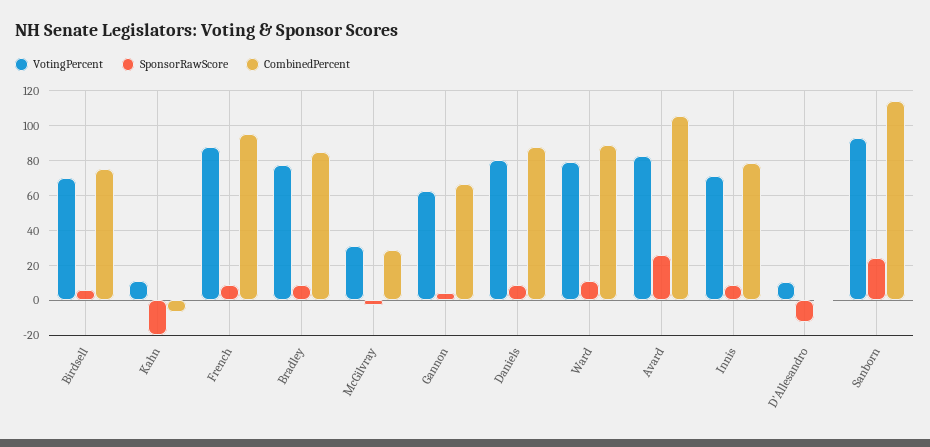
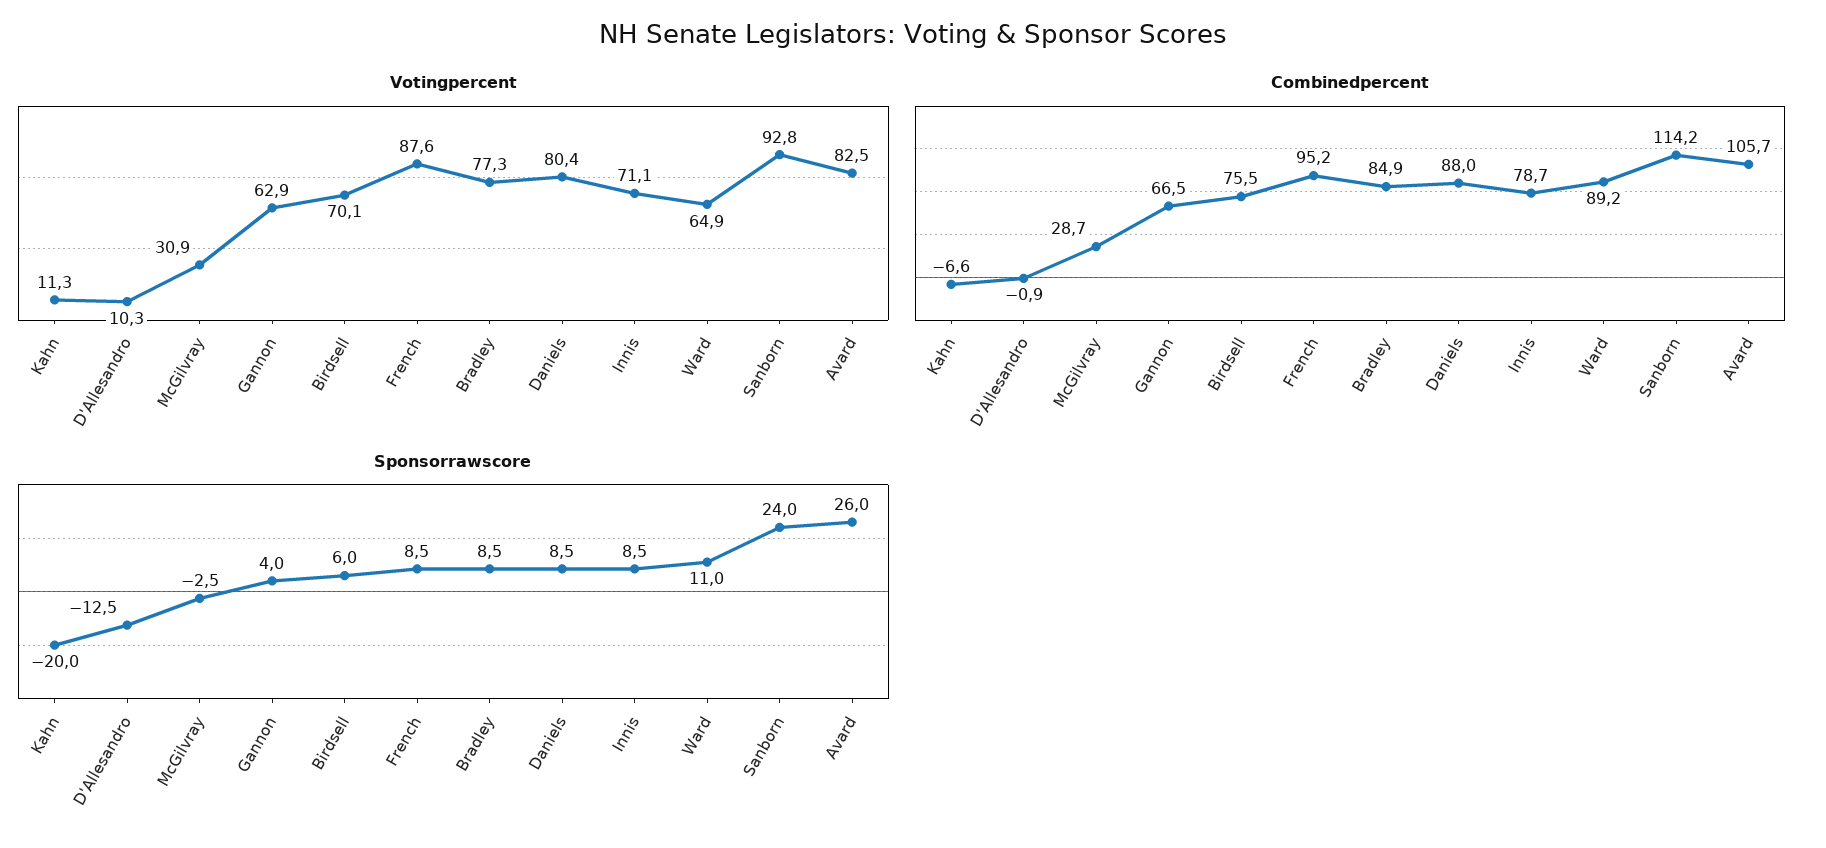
  {
    "VotingPercent": {
      "Birdsell": 70.1,
      "Kahn": 11.3,
      "French": 87.6,
      "Bradley": 77.3,
      "McGilvray": 30.9,
      "Gannon": 62.9,
      "Daniels": 80.4,
-     "Ward": 80,
+     "Ward": 64.9,
      "Avard": 82.5,
      "Innis": 71.1,
      "D'Allesandro": 10.3,
      "Sanborn": 92.8
    },
    "SponsorRawScore": {
      "Birdsell": 6,
      "Kahn": -20,
      "French": 8.5,
      "Bradley": 8.5,
      "McGilvray": -2.5,
      "Gannon": 4,
      "Daniels": 8.5,
      "Ward": 11,
      "Avard": 26,
      "Innis": 8.5,
      "D'Allesandro": -12.5,
      "Sanborn": 24
    },
    "CombinedPercent": {
      "Birdsell": 75.5,
      "Kahn": -6.6,
      "French": 95.2,
      "Bradley": 84.9,
      "McGilvray": 28.7,
      "Gannon": 66.5,
      "Daniels": 88,
      "Ward": 89.2,
      "Avard": 105.7,
      "Innis": 78.7,
      "D'Allesandro": -0.9,
      "Sanborn": 114.2
    }
  }

